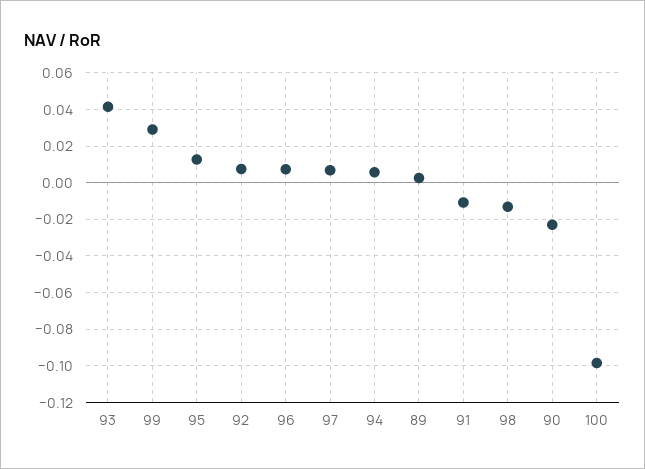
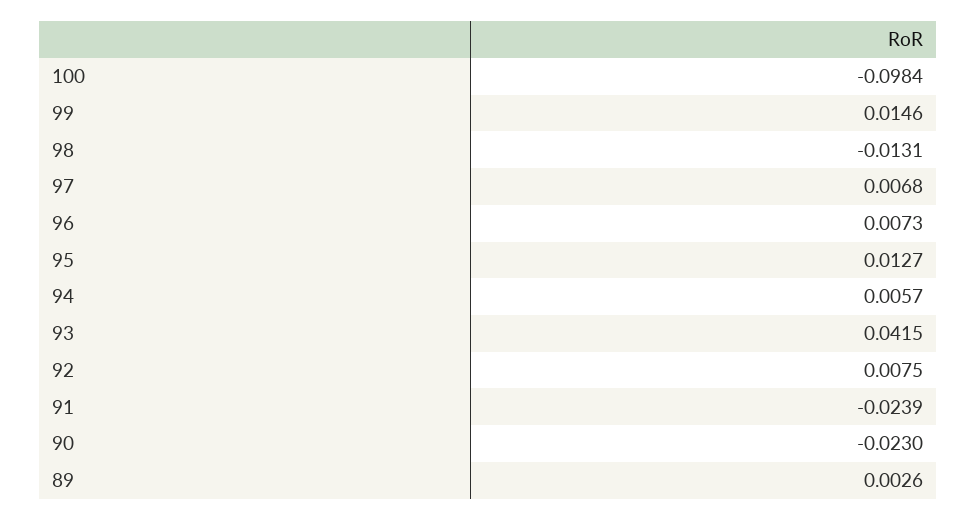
  {
    "93": 0.0415,
-   "99": 0.03,
+   "99": 0.0146,
    "95": 0.0127,
    "92": 0.0075,
    "96": 0.0073,
    "97": 0.0068,
    "94": 0.0057,
    "89": 0.0026,
-   "91": -0.01,
+   "91": -0.0239,
    "98": -0.0131,
    "90": -0.023,
    "100": -0.0984
  }

